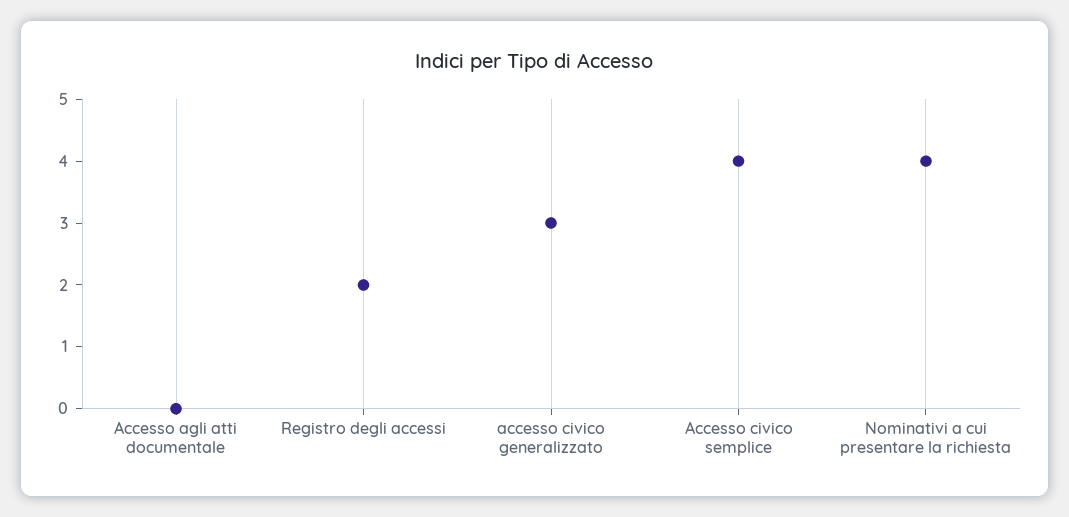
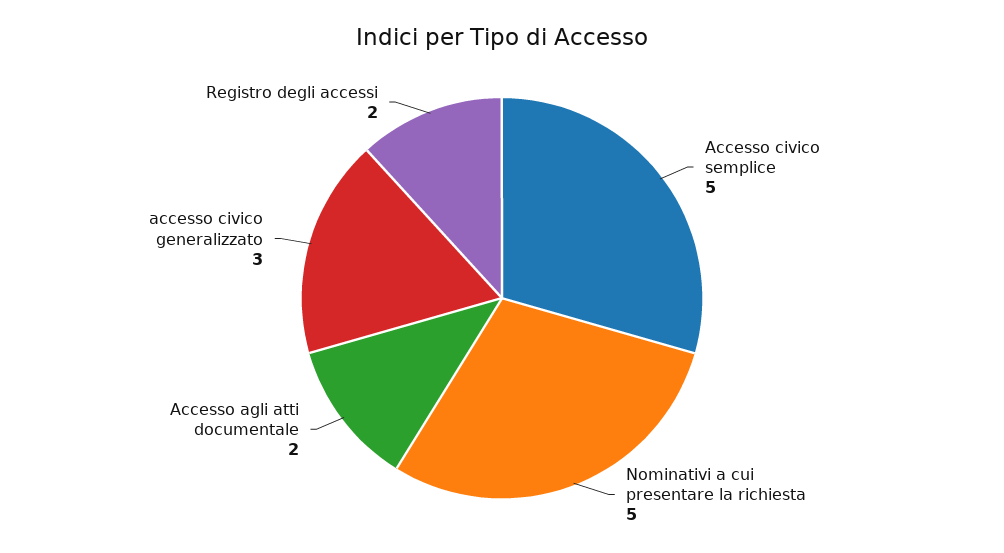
  {
-   "Accesso agli atti documentale": 0,
+   "Accesso agli atti documentale": 2,
    "Registro degli accessi": 2,
    "accesso civico generalizzato": 3,
-   "Accesso civico semplice": 4,
+   "Accesso civico semplice": 5,
-   "Nominativi a cui presentare la richiesta": 4
+   "Nominativi a cui presentare la richiesta": 5
  }

